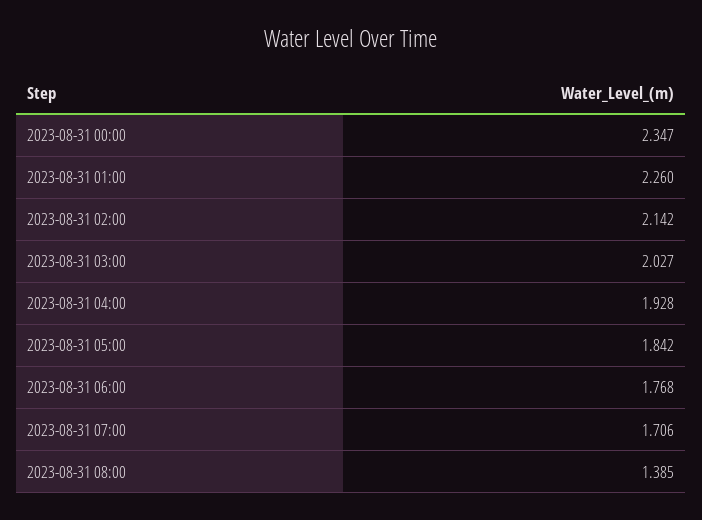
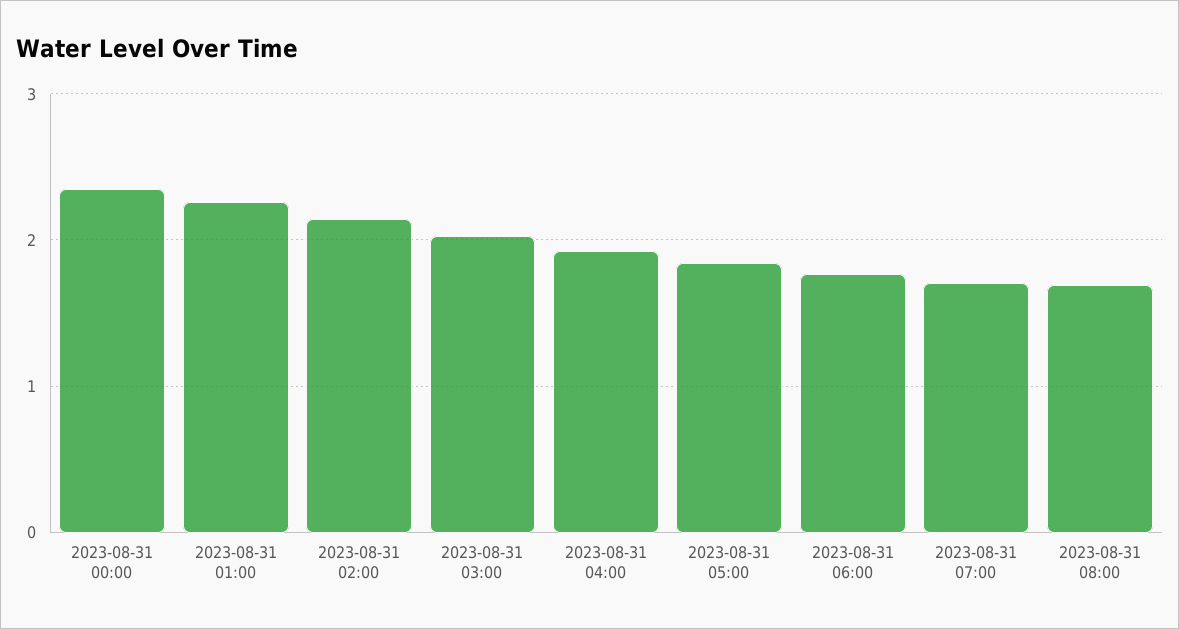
  {
    "2023-08-31 00:00": 2.347,
    "2023-08-31 01:00": 2.26,
    "2023-08-31 02:00": 2.142,
    "2023-08-31 03:00": 2.027,
    "2023-08-31 04:00": 1.928,
    "2023-08-31 05:00": 1.842,
    "2023-08-31 06:00": 1.768,
    "2023-08-31 07:00": 1.706,
-   "2023-08-31 08:00": 1.385
+   "2023-08-31 08:00": 1.7
  }

